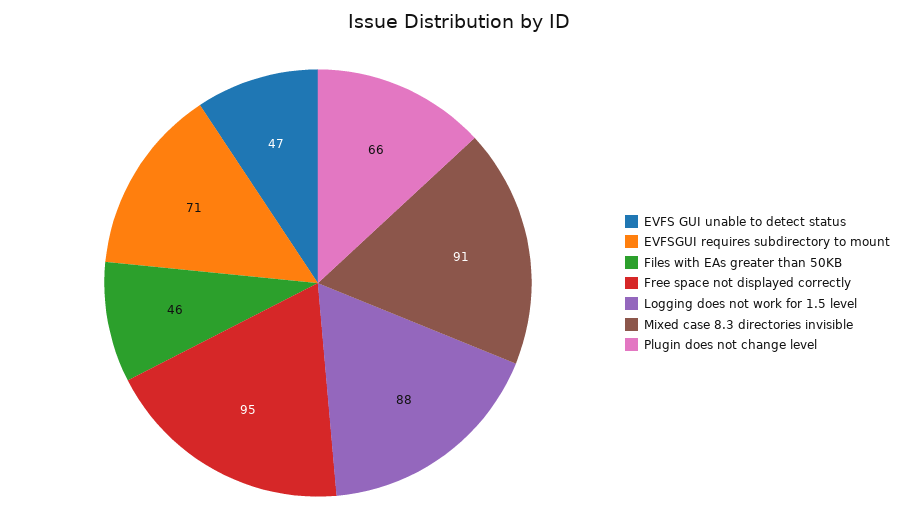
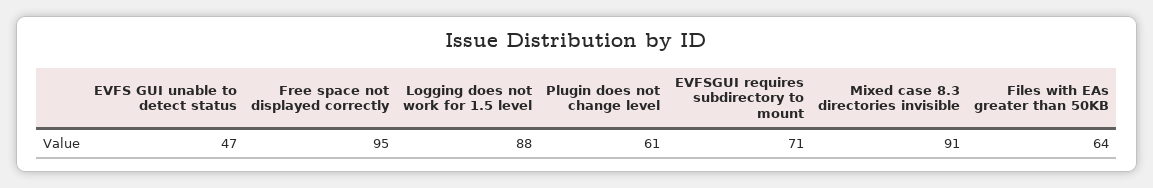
  {
    "EVFS GUI unable to detect status": 47,
    "EVFSGUI requires subdirectory to mount": 71,
-   "Files with EAs greater than 50KB": 46,
+   "Files with EAs greater than 50KB": 64,
    "Free space not displayed correctly": 95,
    "Logging does not work for 1.5 level": 88,
    "Mixed case 8.3 directories invisible": 91,
-   "Plugin does not change level": 66
+   "Plugin does not change level": 61
  }

